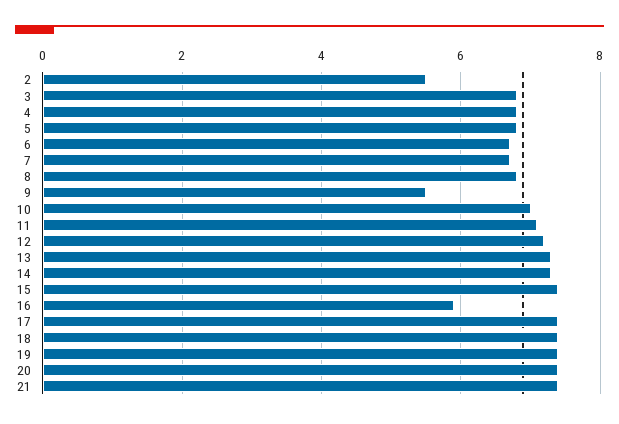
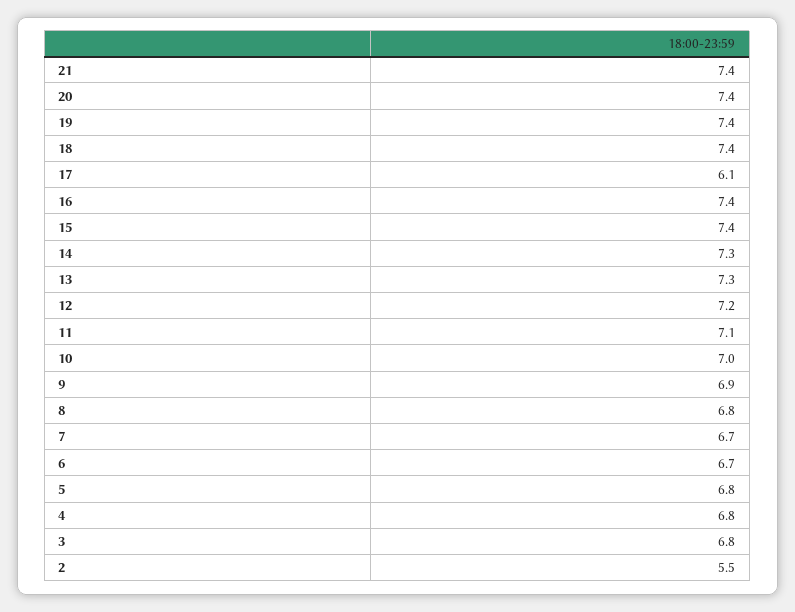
  {
    "2": 5.5,
    "3": 6.8,
    "4": 6.8,
    "5": 6.8,
    "6": 6.7,
    "7": 6.7,
    "8": 6.8,
-   "9": 5.5,
+   "9": 6.9,
    "10": 7,
    "11": 7.1,
    "12": 7.2,
    "13": 7.3,
    "14": 7.3,
    "15": 7.4,
-   "16": 6,
+   "16": 7.4,
-   "17": 7.5,
+   "17": 6.1,
    "18": 7.4,
    "19": 7.4,
    "20": 7.4,
    "21": 7.4
  }

